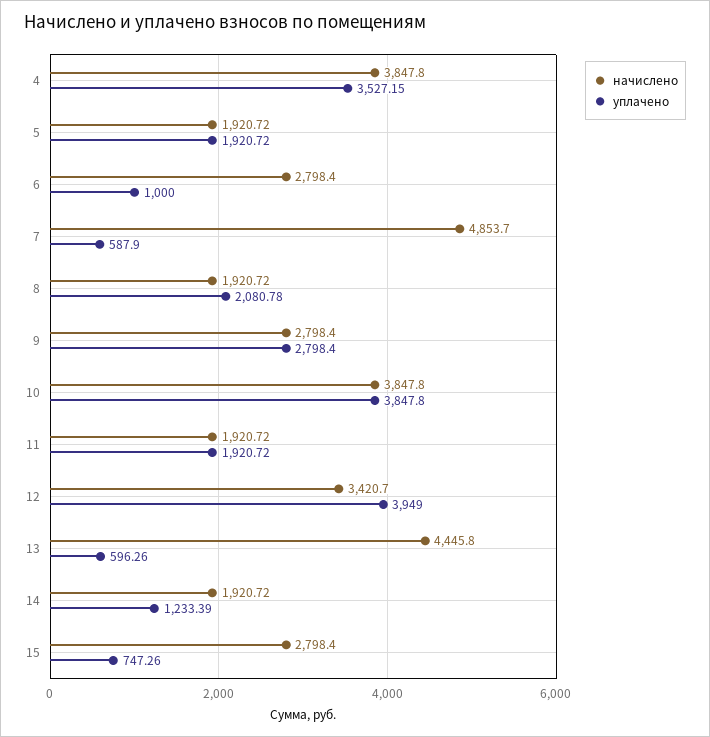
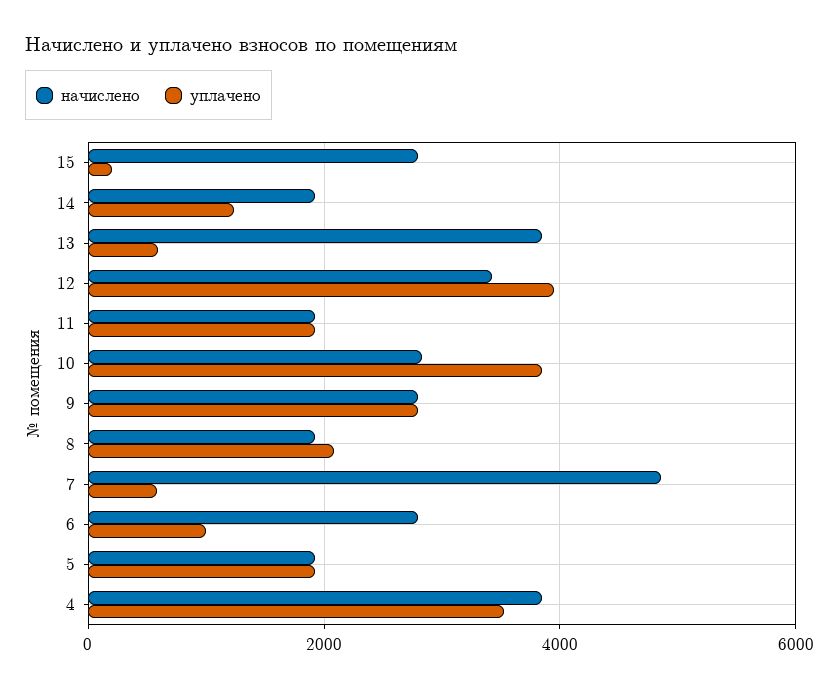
  {
    "начислено": {
      "4": 3847.8,
      "5": 1920.72,
      "6": 2798.4,
      "7": 4853.7,
      "8": 1920.72,
      "9": 2798.4,
-     "10": 3847.8,
+     "10": 2800,
      "11": 1920.72,
      "12": 3420.7,
-     "13": 4445.8,
+     "13": 3800,
      "14": 1920.72,
      "15": 2798.4
    },
    "уплачено": {
      "4": 3527.15,
      "5": 1920.72,
      "6": 1000,
      "7": 587.9,
      "8": 2080.78,
      "9": 2798.4,
      "10": 3847.8,
      "11": 1920.72,
      "12": 3949,
      "13": 596.26,
      "14": 1233.39,
-     "15": 747.26
+     "15": 200
    }
  }

